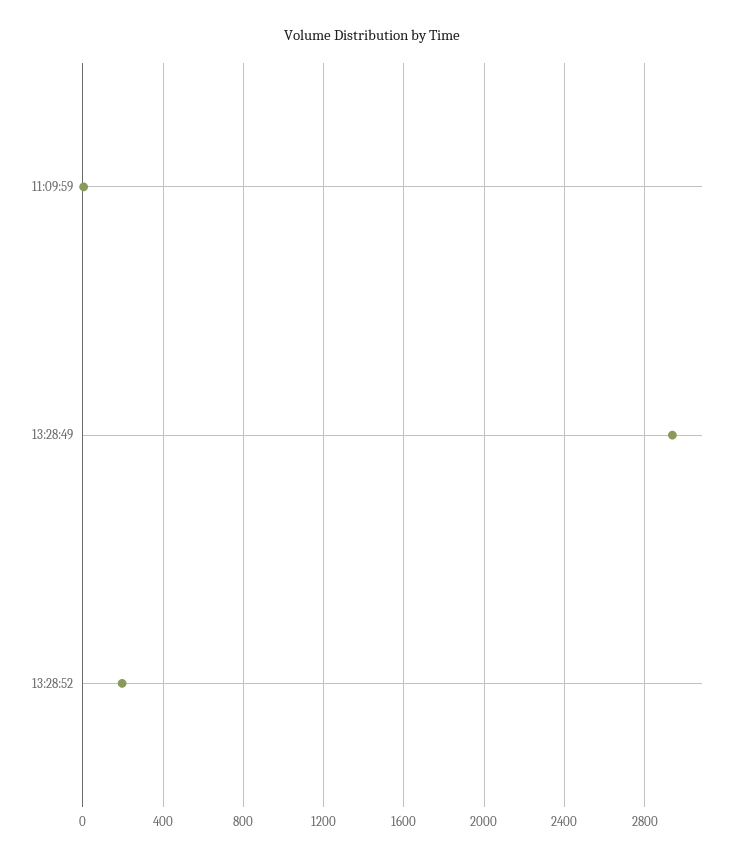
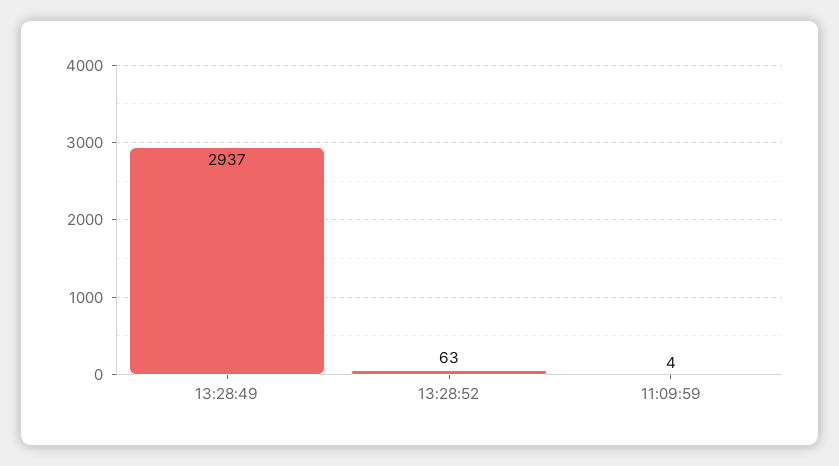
  {
    "11:09:59": 4,
    "13:28:49": 2937,
-   "13:28:52": 200
+   "13:28:52": 63
  }

